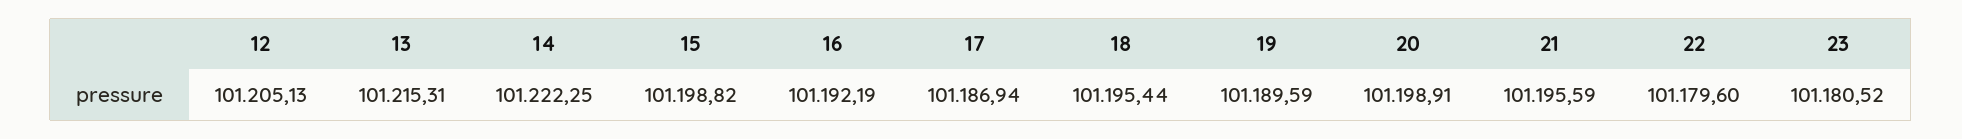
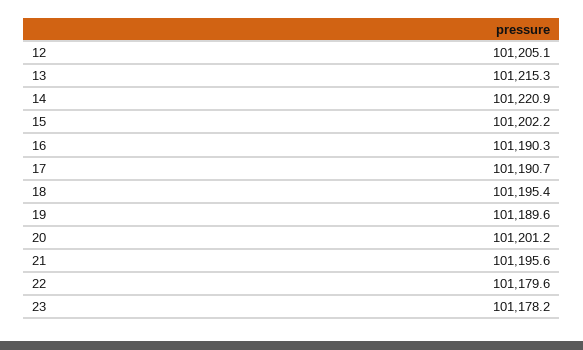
  {
    "12": 101205.13,
    "13": 101215.31,
-   "14": 101222.25,
+   "14": 101220.9,
-   "15": 101198.82,
+   "15": 101202.2,
-   "16": 101192.19,
+   "16": 101190.3,
-   "17": 101186.94,
+   "17": 101190.7,
    "18": 101195.44,
    "19": 101189.59,
-   "20": 101198.91,
+   "20": 101201.2,
    "21": 101195.59,
    "22": 101179.6,
-   "23": 101180.52
+   "23": 101178.2
  }

